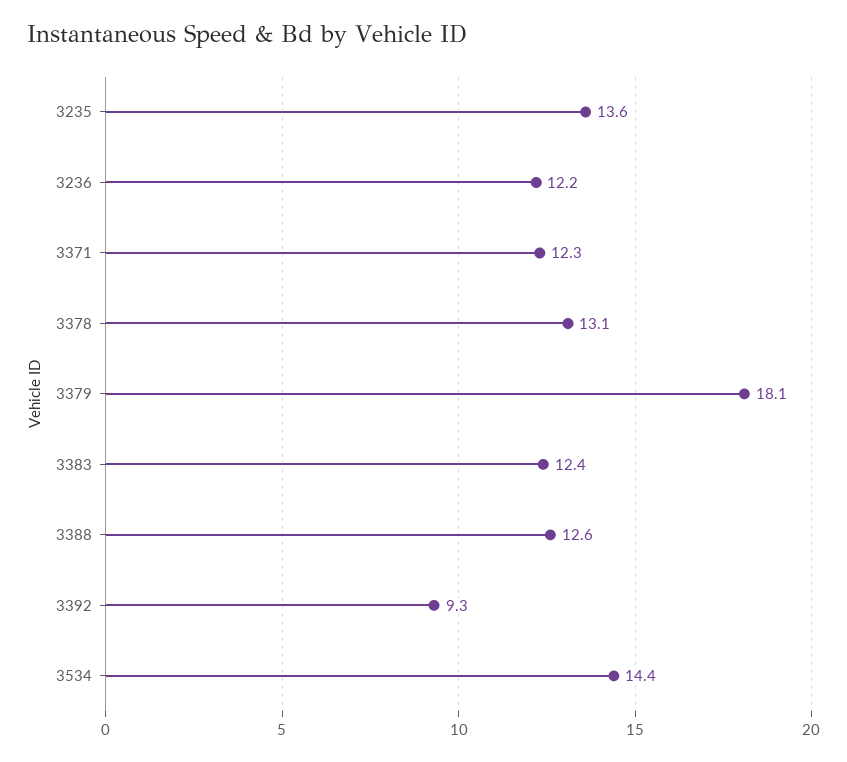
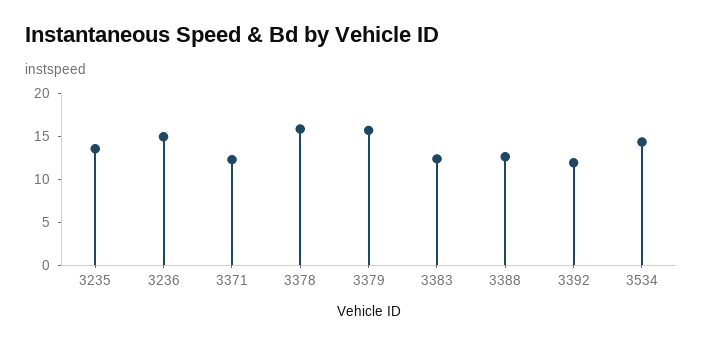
  {
    "3235": 13.6,
-   "3236": 12.2,
+   "3236": 15,
    "3371": 12.3,
-   "3378": 13.1,
+   "3378": 16,
-   "3379": 18.1,
+   "3379": 16,
    "3383": 12.4,
    "3388": 12.6,
-   "3392": 9.3,
+   "3392": 12,
    "3534": 14.4
  }

